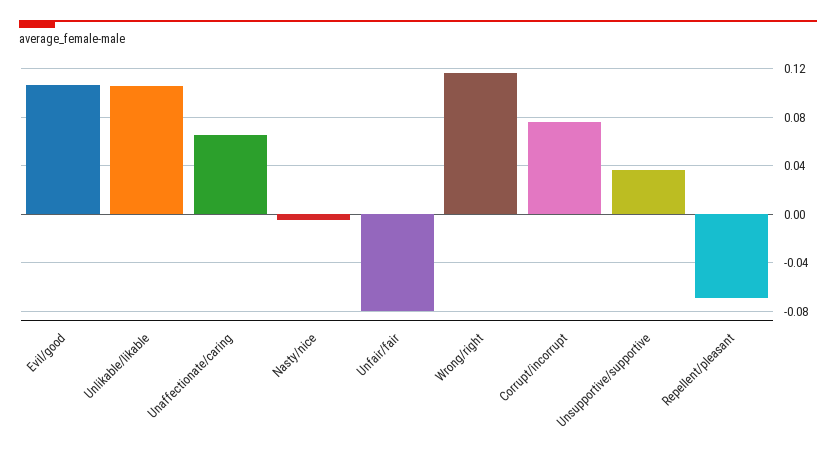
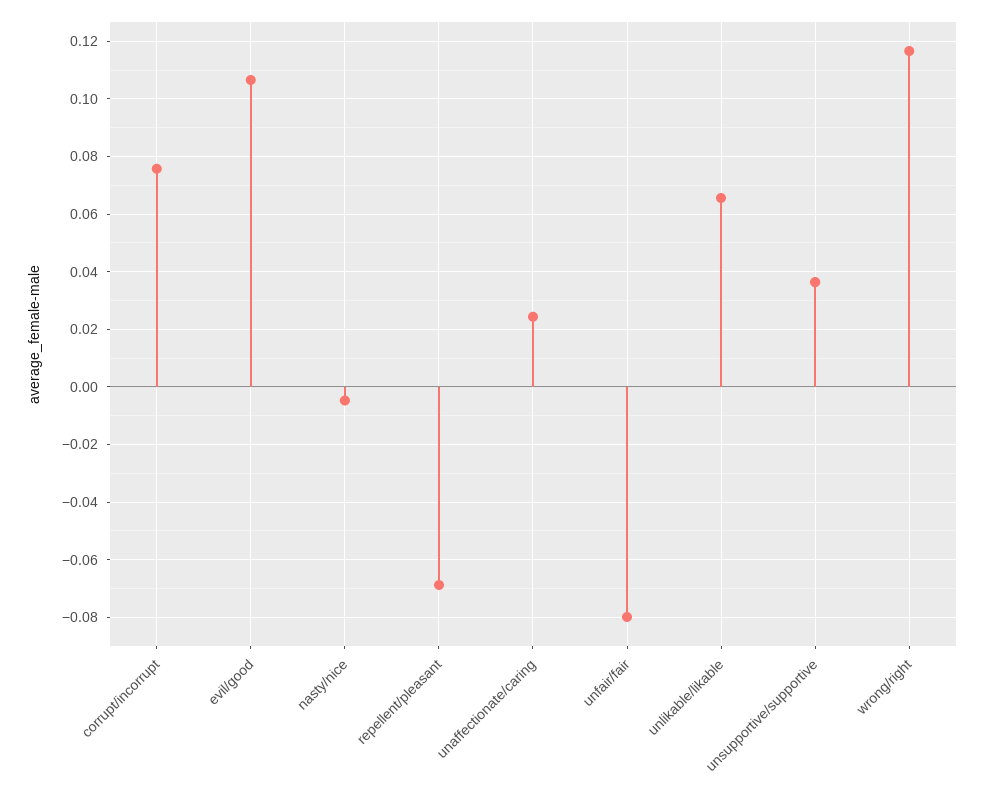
  {
    "Evil/good": 0.1075,
-   "Unlikable/likable": 0.105,
+   "Unlikable/likable": 0.065,
-   "Unaffectionate/caring": 0.065,
+   "Unaffectionate/caring": 0.025,
    "Nasty/nice": -0.005,
    "Unfair/fair": -0.08,
    "Wrong/right": 0.1175,
    "Corrupt/incorrupt": 0.075,
    "Unsupportive/supportive": 0.0375,
    "Repellent/pleasant": -0.07
  }

